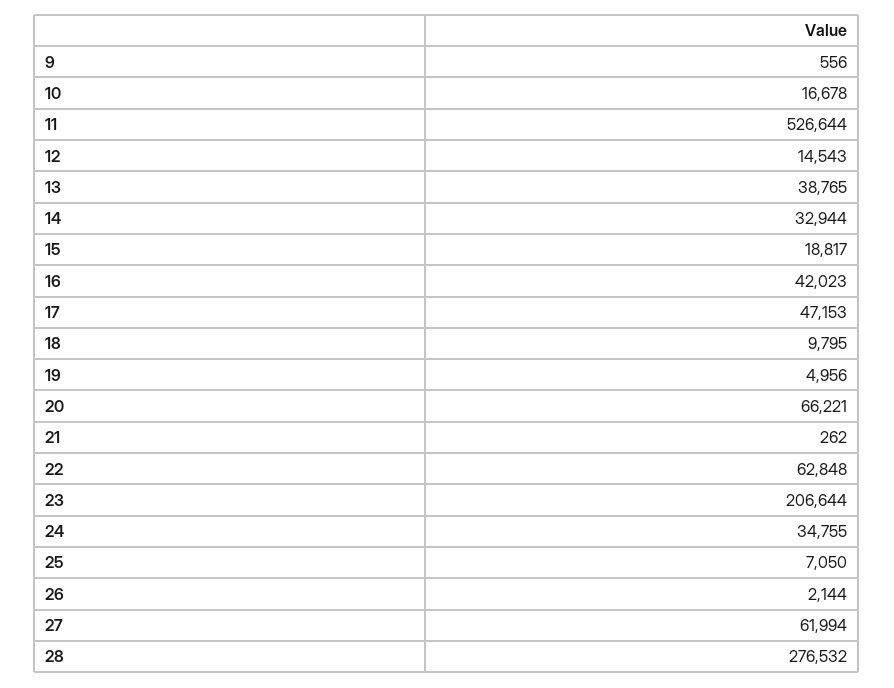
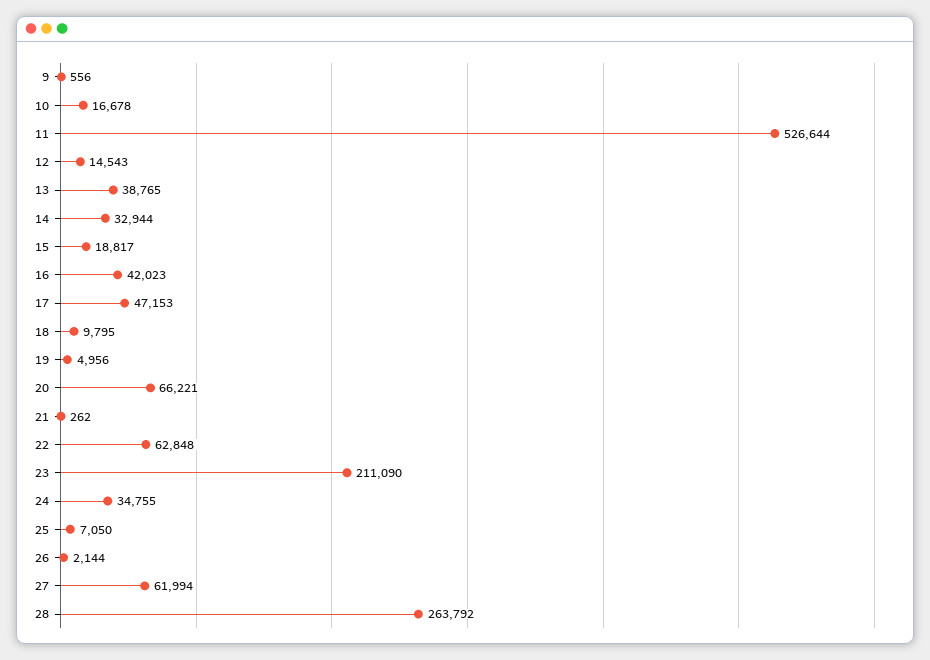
  {
    "9": 556,
    "10": 16678,
    "11": 526644,
    "12": 14543,
    "13": 38765,
    "14": 32944,
    "15": 18817,
    "16": 42023,
    "17": 47153,
    "18": 9795,
    "19": 4956,
    "20": 66221,
    "21": 262,
    "22": 62848,
-   "23": 206644,
+   "23": 211090,
    "24": 34755,
    "25": 7050,
    "26": 2144,
    "27": 61994,
-   "28": 276532
+   "28": 263792
  }

